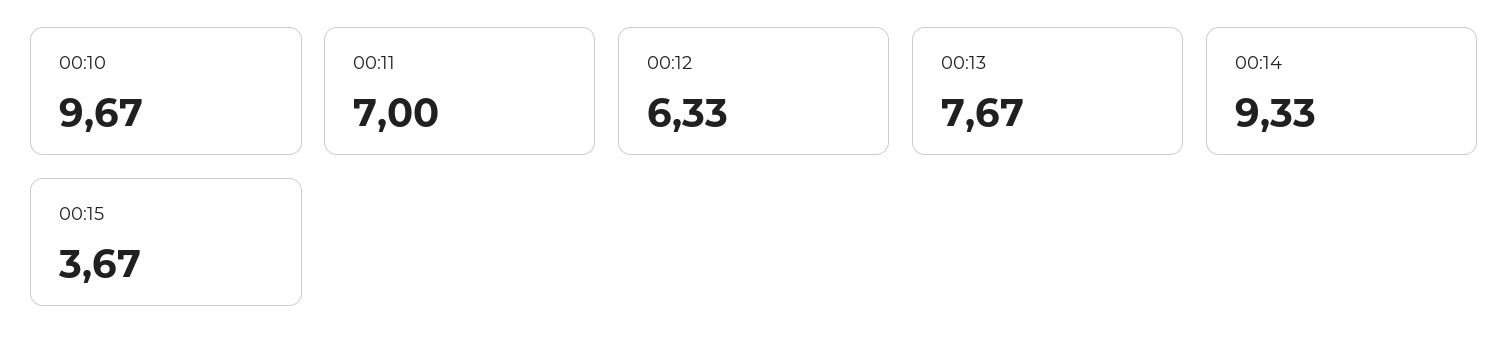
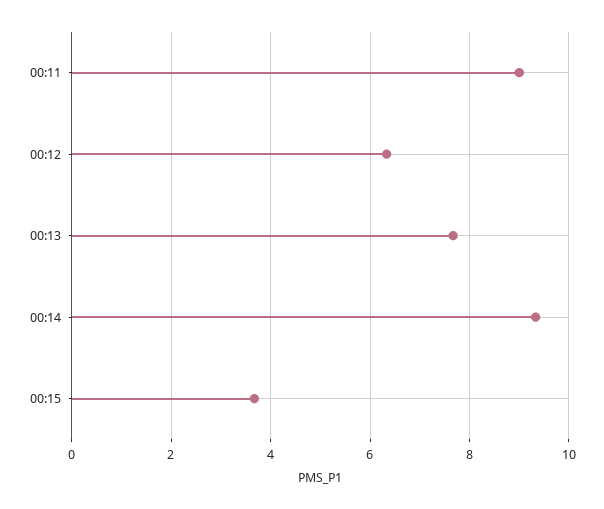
  {
-   "00:10": 9.67,
-   "00:11": 7,
+   "00:11": 9,
    "00:12": 6.33,
    "00:13": 7.67,
    "00:14": 9.33,
    "00:15": 3.67
  }

